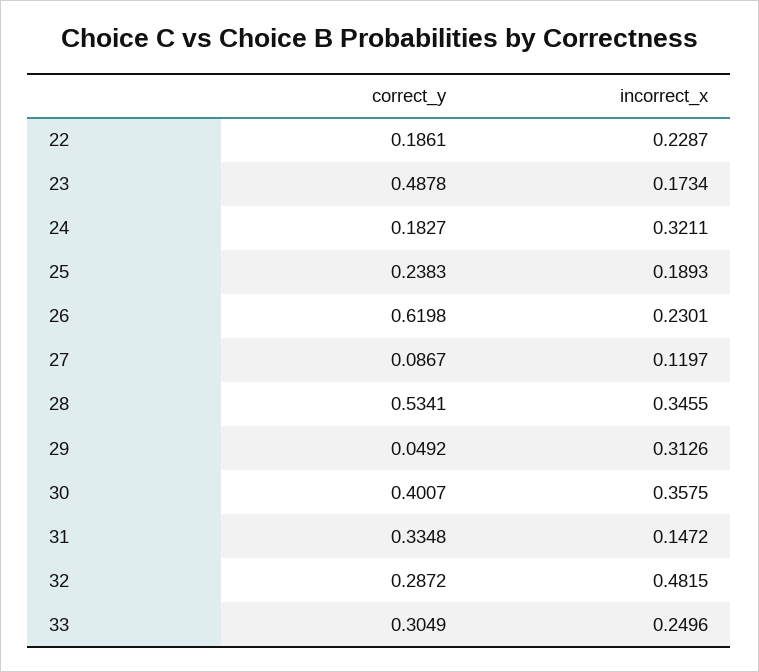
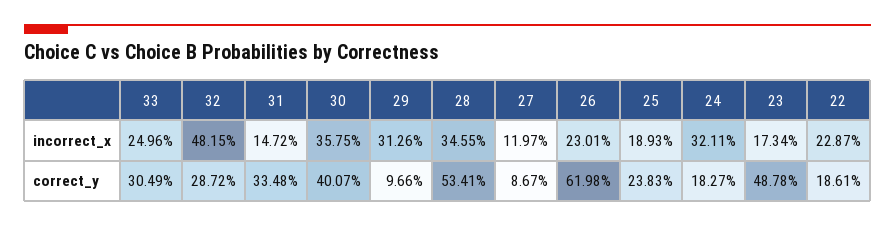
  {
    "correct_y": {
      "22": 0.1861,
      "23": 0.4878,
      "24": 0.1827,
      "25": 0.2383,
      "26": 0.6198,
      "27": 0.0867,
      "28": 0.5341,
-     "29": 0.0492,
+     "29": 0.0966,
      "30": 0.4007,
      "31": 0.3348,
      "32": 0.2872,
      "33": 0.3049
    },
    "incorrect_x": {
      "22": 0.2287,
      "23": 0.1734,
      "24": 0.3211,
      "25": 0.1893,
      "26": 0.2301,
      "27": 0.1197,
      "28": 0.3455,
      "29": 0.3126,
      "30": 0.3575,
      "31": 0.1472,
      "32": 0.4815,
      "33": 0.2496
    }
  }

